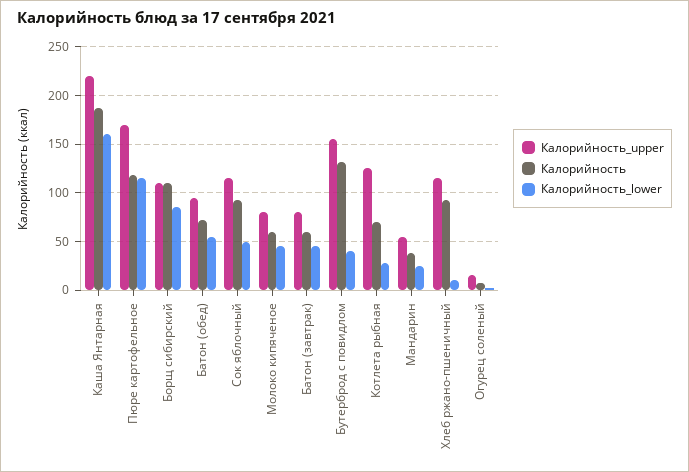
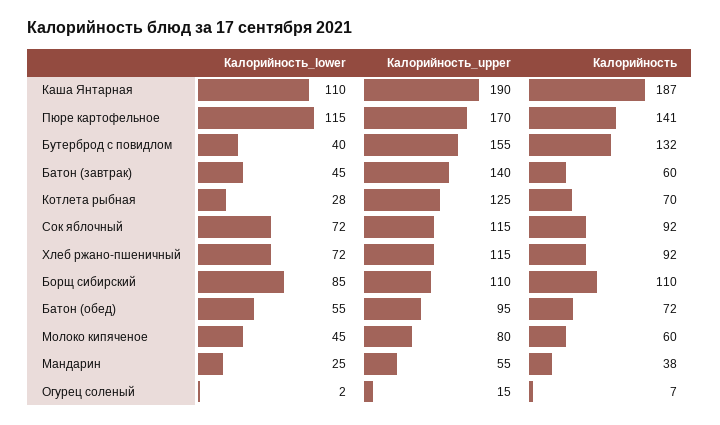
  {
    "Калорийность_upper": {
-     "Каша Янтарная": 220,
+     "Каша Янтарная": 190,
      "Пюре картофельное": 170,
      "Борщ сибирский": 110,
      "Батон (обед)": 95,
      "Сок яблочный": 115,
      "Молоко кипяченое": 80,
-     "Батон (завтрак)": 80,
+     "Батон (завтрак)": 140,
      "Бутерброд с повидлом": 155,
      "Котлета рыбная": 125,
      "Мандарин": 55,
      "Хлеб ржано-пшеничный": 115,
      "Огурец соленый": 15
    },
    "Калорийность": {
      "Каша Янтарная": 187,
-     "Пюре картофельное": 120,
+     "Пюре картофельное": 141,
      "Борщ сибирский": 110,
      "Батон (обед)": 72,
      "Сок яблочный": 92,
      "Молоко кипяченое": 60,
      "Батон (завтрак)": 60,
      "Бутерброд с повидлом": 132,
      "Котлета рыбная": 70,
      "Мандарин": 38,
      "Хлеб ржано-пшеничный": 92,
      "Огурец соленый": 7
    },
    "Калорийность_lower": {
-     "Каша Янтарная": 160,
+     "Каша Янтарная": 110,
      "Пюре картофельное": 115,
      "Борщ сибирский": 85,
      "Батон (обед)": 55,
-     "Сок яблочный": 50,
+     "Сок яблочный": 72,
      "Молоко кипяченое": 45,
      "Батон (завтрак)": 45,
      "Бутерброд с повидлом": 40,
      "Котлета рыбная": 28,
      "Мандарин": 25,
-     "Хлеб ржано-пшеничный": 10,
+     "Хлеб ржано-пшеничный": 72,
      "Огурец соленый": 2
    }
  }

